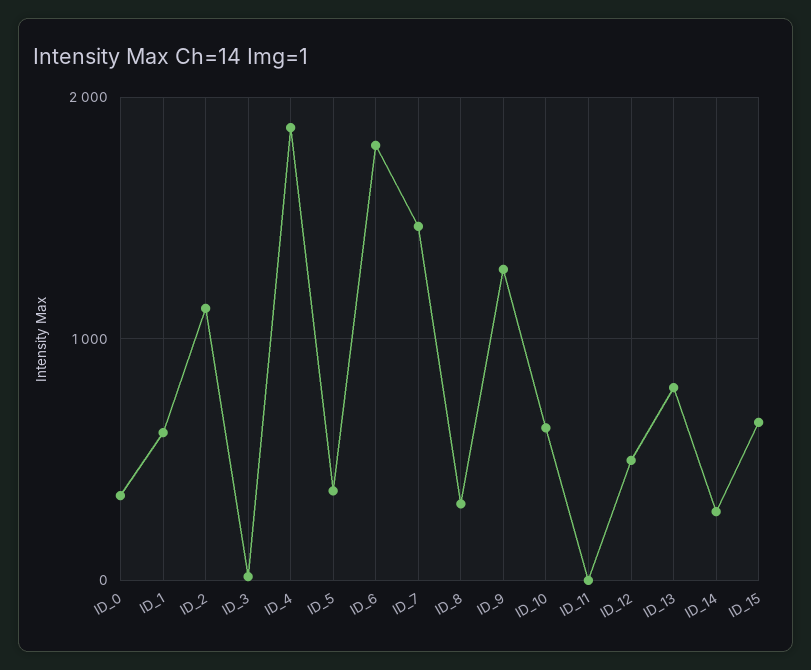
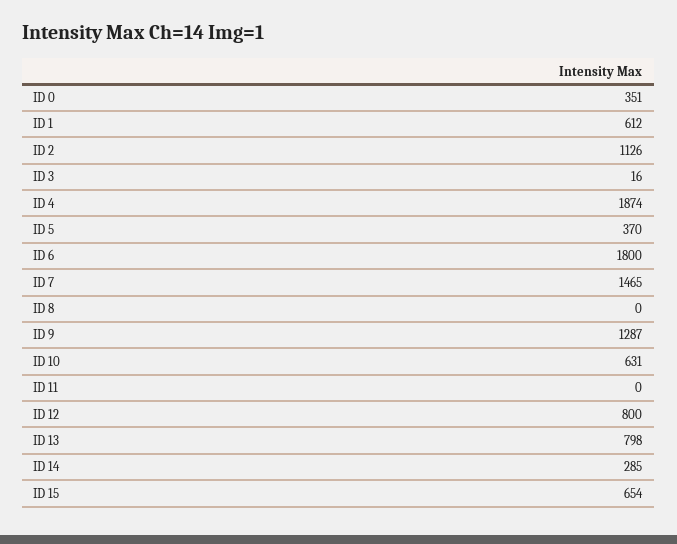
  {
    "ID_0": 351,
    "ID_1": 612,
    "ID_2": 1126,
    "ID_3": 16,
    "ID_4": 1874,
    "ID_5": 370,
    "ID_6": 1800,
    "ID_7": 1465,
-   "ID_8": 300,
+   "ID_8": 0,
    "ID_9": 1287,
    "ID_10": 631,
    "ID_11": 0,
-   "ID_12": 500,
+   "ID_12": 800,
    "ID_13": 798,
    "ID_14": 285,
    "ID_15": 654
  }

